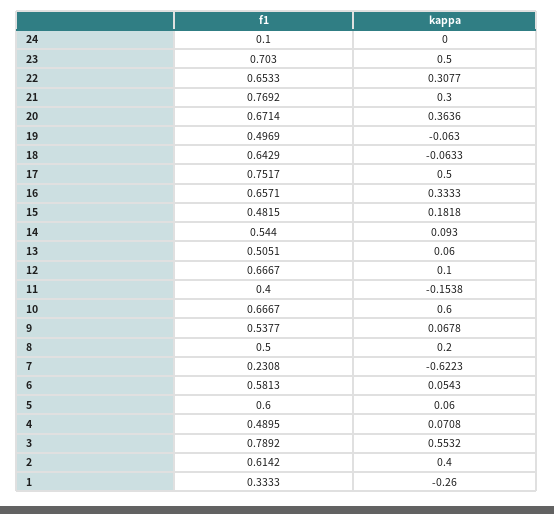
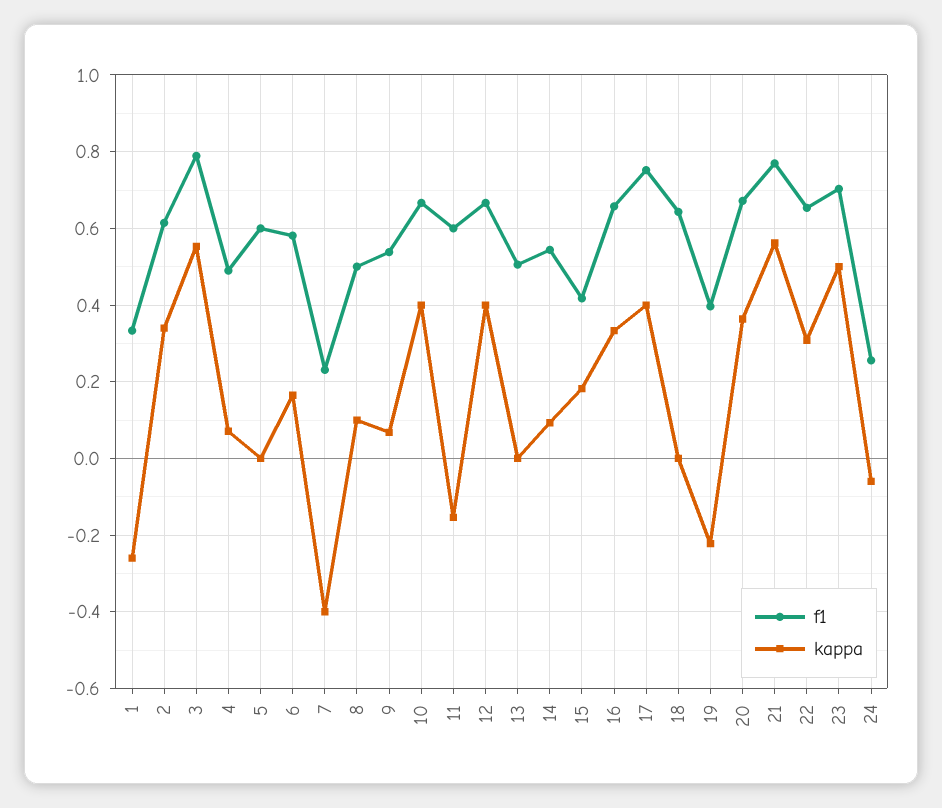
  {
    "f1": {
-     "24": 0.1,
+     "24": 0.26,
      "23": 0.703,
      "22": 0.6533,
      "21": 0.7692,
      "20": 0.6714,
-     "19": 0.4969,
+     "19": 0.4,
      "18": 0.6429,
      "17": 0.7517,
      "16": 0.6571,
-     "15": 0.4815,
+     "15": 0.42,
      "14": 0.544,
      "13": 0.5051,
      "12": 0.6667,
-     "11": 0.4,
+     "11": 0.6,
      "10": 0.6667,
      "9": 0.5377,
      "8": 0.5,
      "7": 0.2308,
      "6": 0.5813,
      "5": 0.6,
      "4": 0.4895,
      "3": 0.7892,
      "2": 0.6142,
      "1": 0.3333
    },
    "kappa": {
-     "24": 0,
+     "24": -0.06,
      "23": 0.5,
      "22": 0.3077,
-     "21": 0.3,
+     "21": 0.56,
      "20": 0.3636,
-     "19": -0.063,
+     "19": -0.22,
-     "18": -0.0633,
+     "18": 0,
-     "17": 0.5,
+     "17": 0.4,
      "16": 0.3333,
      "15": 0.1818,
      "14": 0.093,
-     "13": 0.06,
+     "13": 0,
-     "12": 0.1,
+     "12": 0.4,
      "11": -0.1538,
-     "10": 0.6,
+     "10": 0.4,
      "9": 0.0678,
-     "8": 0.2,
+     "8": 0.1,
-     "7": -0.6223,
+     "7": -0.4,
-     "6": 0.0543,
+     "6": 0.16,
-     "5": 0.06,
+     "5": 0,
      "4": 0.0708,
      "3": 0.5532,
-     "2": 0.4,
+     "2": 0.34,
      "1": -0.26
    }
  }

